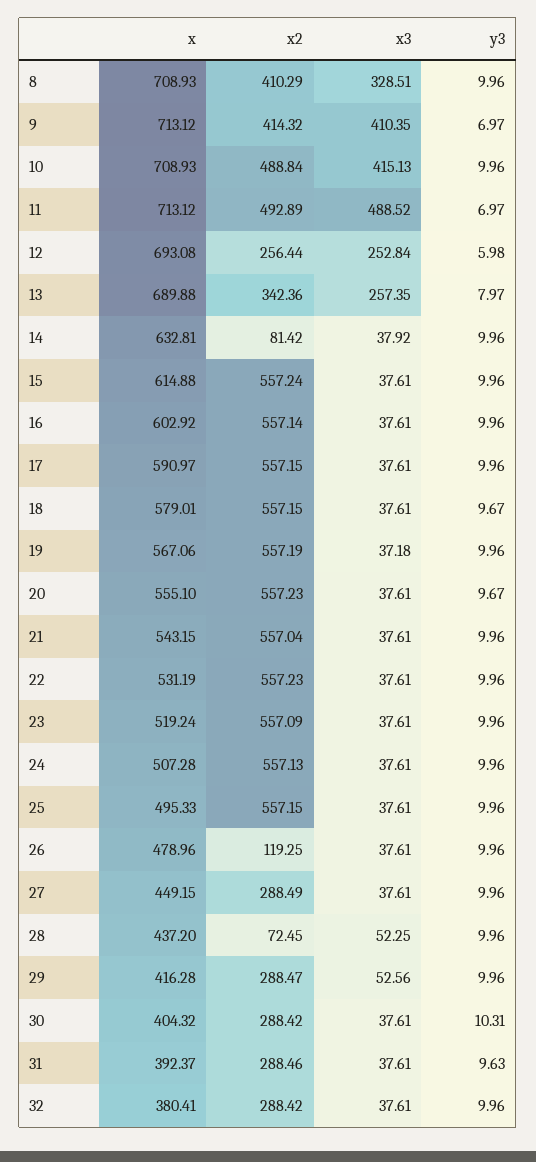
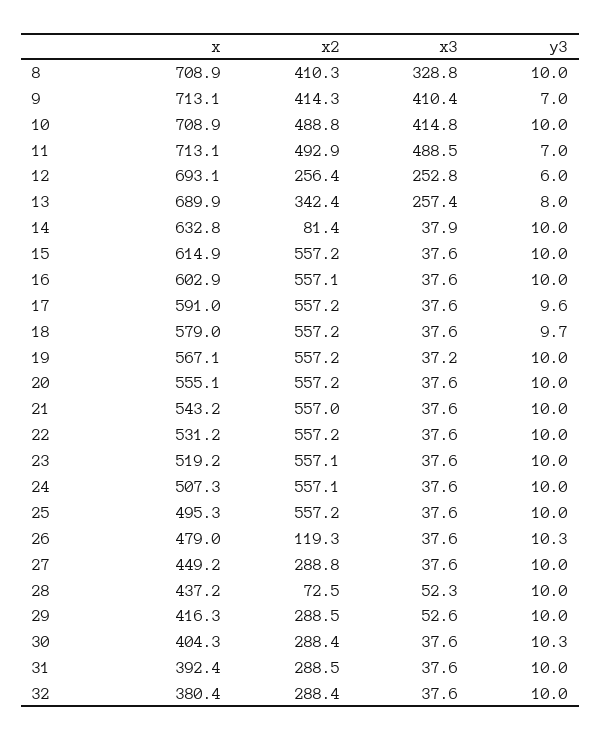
  {
    "x": {
      "8": 708.93,
      "9": 713.12,
      "10": 708.93,
      "11": 713.12,
      "12": 693.08,
      "13": 689.88,
      "14": 632.81,
      "15": 614.88,
      "16": 602.92,
      "17": 590.97,
      "18": 579.01,
      "19": 567.06,
      "20": 555.1,
      "21": 543.15,
      "22": 531.19,
      "23": 519.24,
      "24": 507.28,
      "25": 495.33,
      "26": 478.96,
      "27": 449.15,
      "28": 437.2,
      "29": 416.28,
      "30": 404.32,
      "31": 392.37,
      "32": 380.41
    },
    "x2": {
      "8": 410.29,
      "9": 414.32,
      "10": 488.84,
      "11": 492.89,
      "12": 256.44,
      "13": 342.36,
      "14": 81.42,
      "15": 557.24,
      "16": 557.14,
      "17": 557.15,
      "18": 557.15,
      "19": 557.19,
      "20": 557.23,
      "21": 557.04,
      "22": 557.23,
      "23": 557.09,
      "24": 557.13,
      "25": 557.15,
      "26": 119.25,
-     "27": 288.49,
+     "27": 288.8,
      "28": 72.45,
      "29": 288.47,
      "30": 288.42,
      "31": 288.46,
      "32": 288.42
    },
    "x3": {
-     "8": 328.51,
+     "8": 328.8,
      "9": 410.35,
-     "10": 415.13,
+     "10": 414.8,
      "11": 488.52,
      "12": 252.84,
      "13": 257.35,
      "14": 37.92,
      "15": 37.61,
      "16": 37.61,
      "17": 37.61,
      "18": 37.61,
      "19": 37.18,
      "20": 37.61,
      "21": 37.61,
      "22": 37.61,
      "23": 37.61,
      "24": 37.61,
      "25": 37.61,
      "26": 37.61,
      "27": 37.61,
      "28": 52.25,
      "29": 52.56,
      "30": 37.61,
      "31": 37.61,
      "32": 37.61
    },
    "y3": {
      "8": 9.96,
      "9": 6.97,
      "10": 9.96,
      "11": 6.97,
      "12": 5.98,
      "13": 7.97,
      "14": 9.96,
      "15": 9.96,
      "16": 9.96,
-     "17": 9.96,
+     "17": 9.6,
      "18": 9.67,
      "19": 9.96,
-     "20": 9.67,
+     "20": 10,
      "21": 9.96,
      "22": 9.96,
      "23": 9.96,
      "24": 9.96,
      "25": 9.96,
-     "26": 9.96,
+     "26": 10.3,
      "27": 9.96,
      "28": 9.96,
      "29": 9.96,
      "30": 10.31,
-     "31": 9.63,
+     "31": 10,
      "32": 9.96
    }
  }

